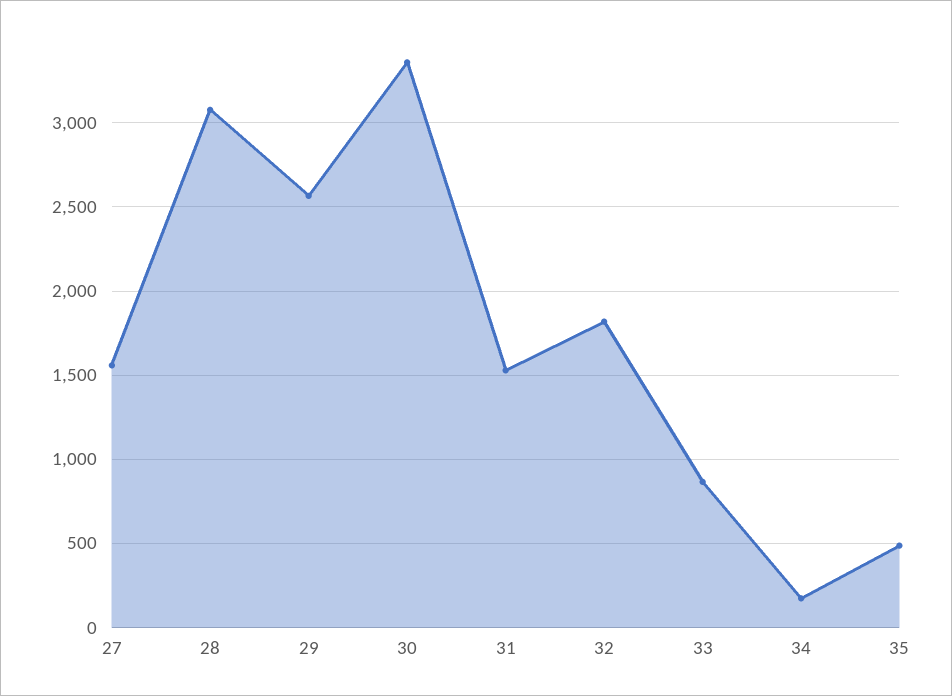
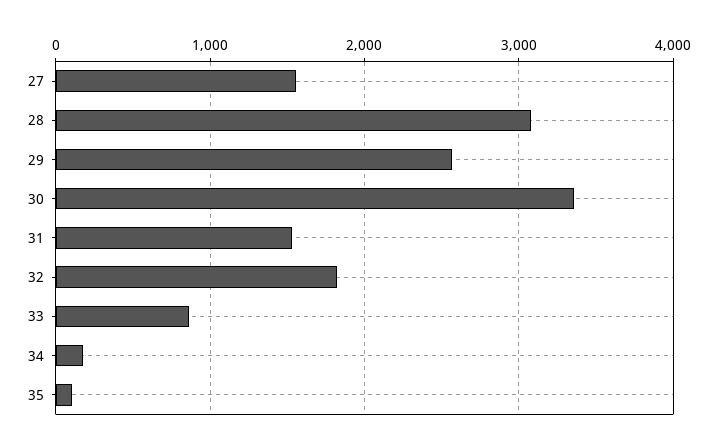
  {
    "27": 1550,
    "28": 3100,
    "29": 2550,
    "30": 3350,
    "31": 1550,
    "32": 1800,
    "33": 850,
    "34": 150,
-   "35": 500
+   "35": 100
  }

